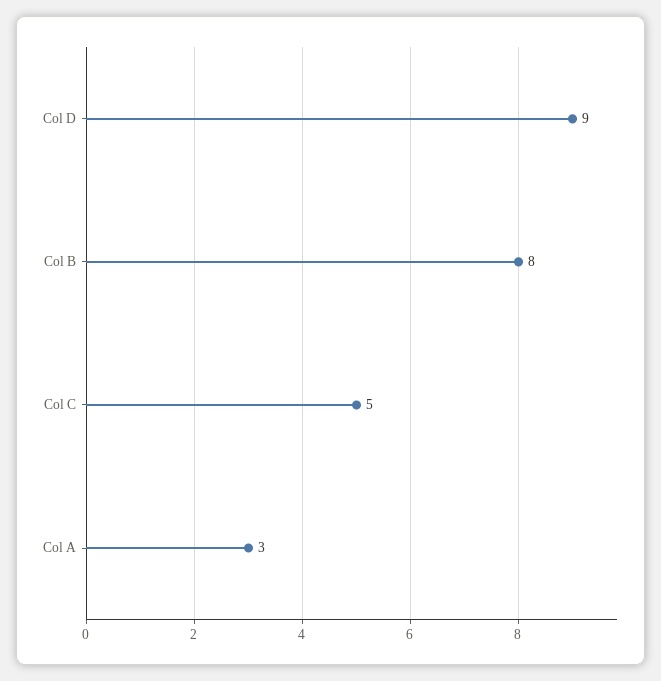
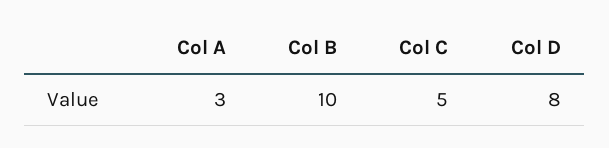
  {
-   "Col D": 9,
+   "Col D": 8,
-   "Col B": 8,
+   "Col B": 10,
    "Col C": 5,
    "Col A": 3
  }

